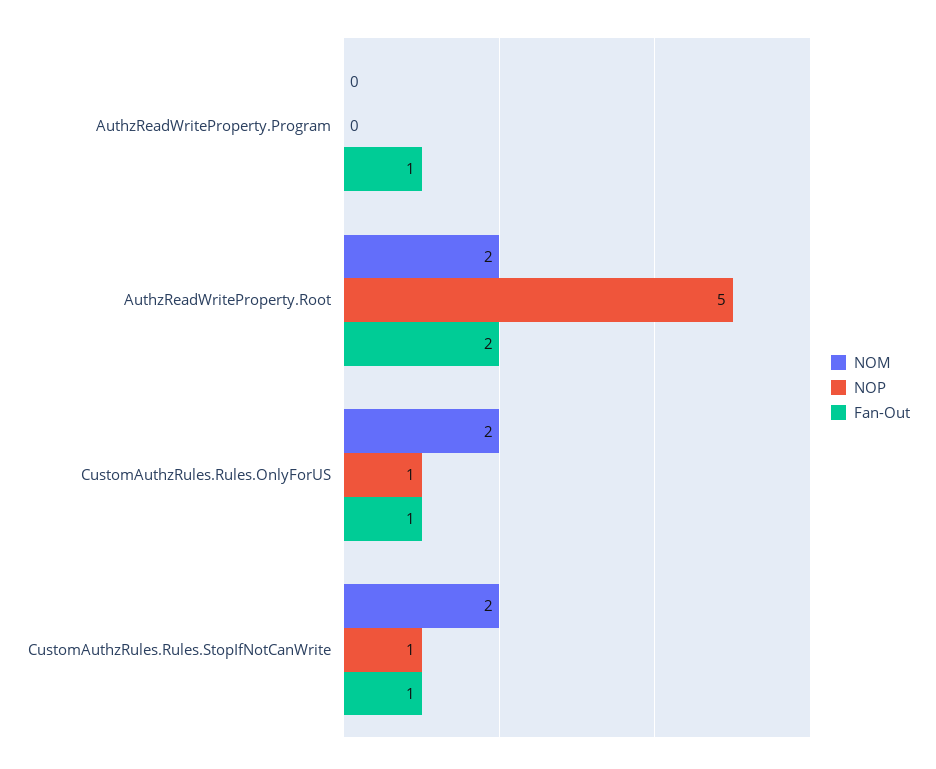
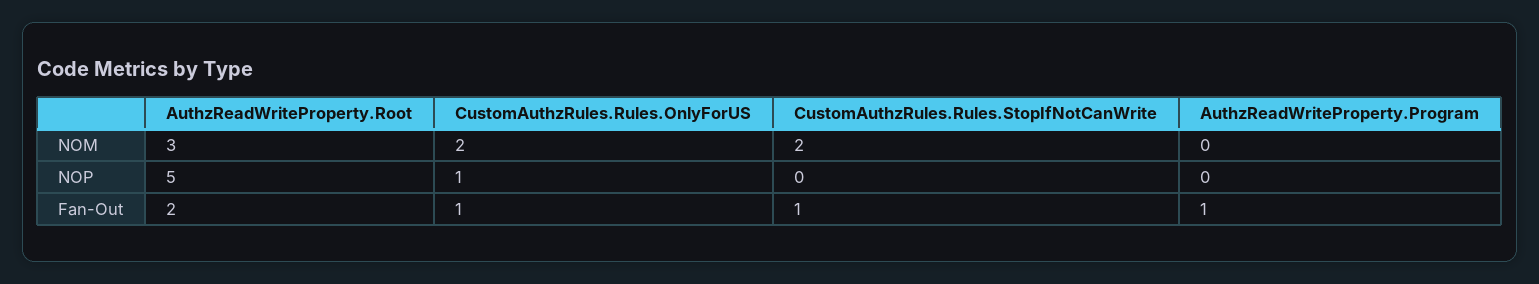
  {
    "NOM": {
      "AuthzReadWriteProperty.Program": 0,
-     "AuthzReadWriteProperty.Root": 2,
+     "AuthzReadWriteProperty.Root": 3,
      "CustomAuthzRules.Rules.OnlyForUS": 2,
      "CustomAuthzRules.Rules.StopIfNotCanWrite": 2
    },
    "NOP": {
      "AuthzReadWriteProperty.Program": 0,
      "AuthzReadWriteProperty.Root": 5,
      "CustomAuthzRules.Rules.OnlyForUS": 1,
-     "CustomAuthzRules.Rules.StopIfNotCanWrite": 1
+     "CustomAuthzRules.Rules.StopIfNotCanWrite": 0
    },
    "Fan-Out": {
      "AuthzReadWriteProperty.Program": 1,
      "AuthzReadWriteProperty.Root": 2,
      "CustomAuthzRules.Rules.OnlyForUS": 1,
      "CustomAuthzRules.Rules.StopIfNotCanWrite": 1
    }
  }

